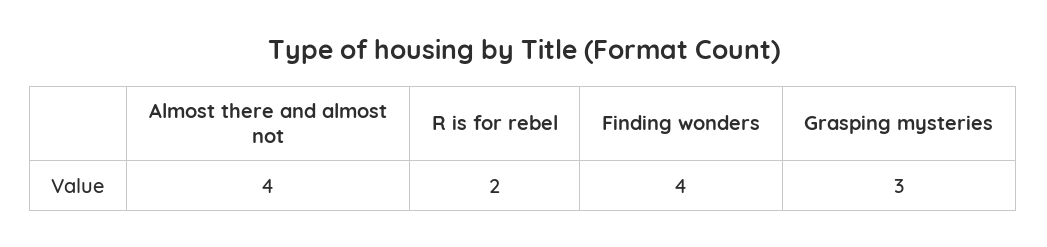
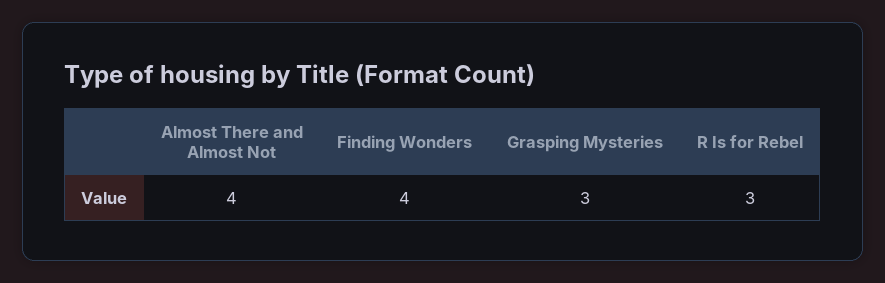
  {
    "Almost there and almost not": 4,
-   "R is for rebel": 2,
+   "R is for rebel": 3,
    "Finding wonders": 4,
    "Grasping mysteries": 3
  }

